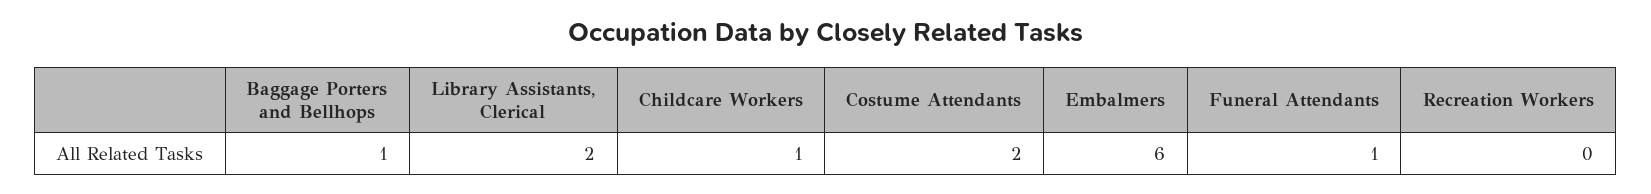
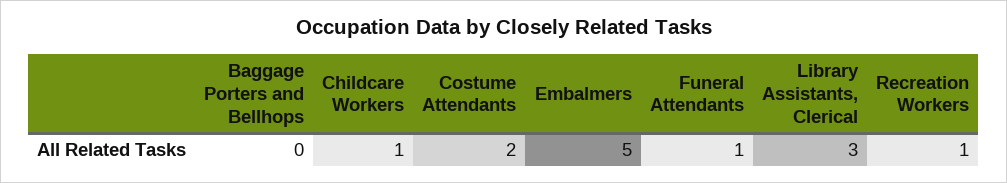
  {
-   "Baggage Porters and Bellhops": 1,
+   "Baggage Porters and Bellhops": 0,
-   "Library Assistants, Clerical": 2,
+   "Library Assistants, Clerical": 3,
    "Childcare Workers": 1,
    "Costume Attendants": 2,
-   "Embalmers": 6,
+   "Embalmers": 5,
    "Funeral Attendants": 1,
-   "Recreation Workers": 0
+   "Recreation Workers": 1
  }

